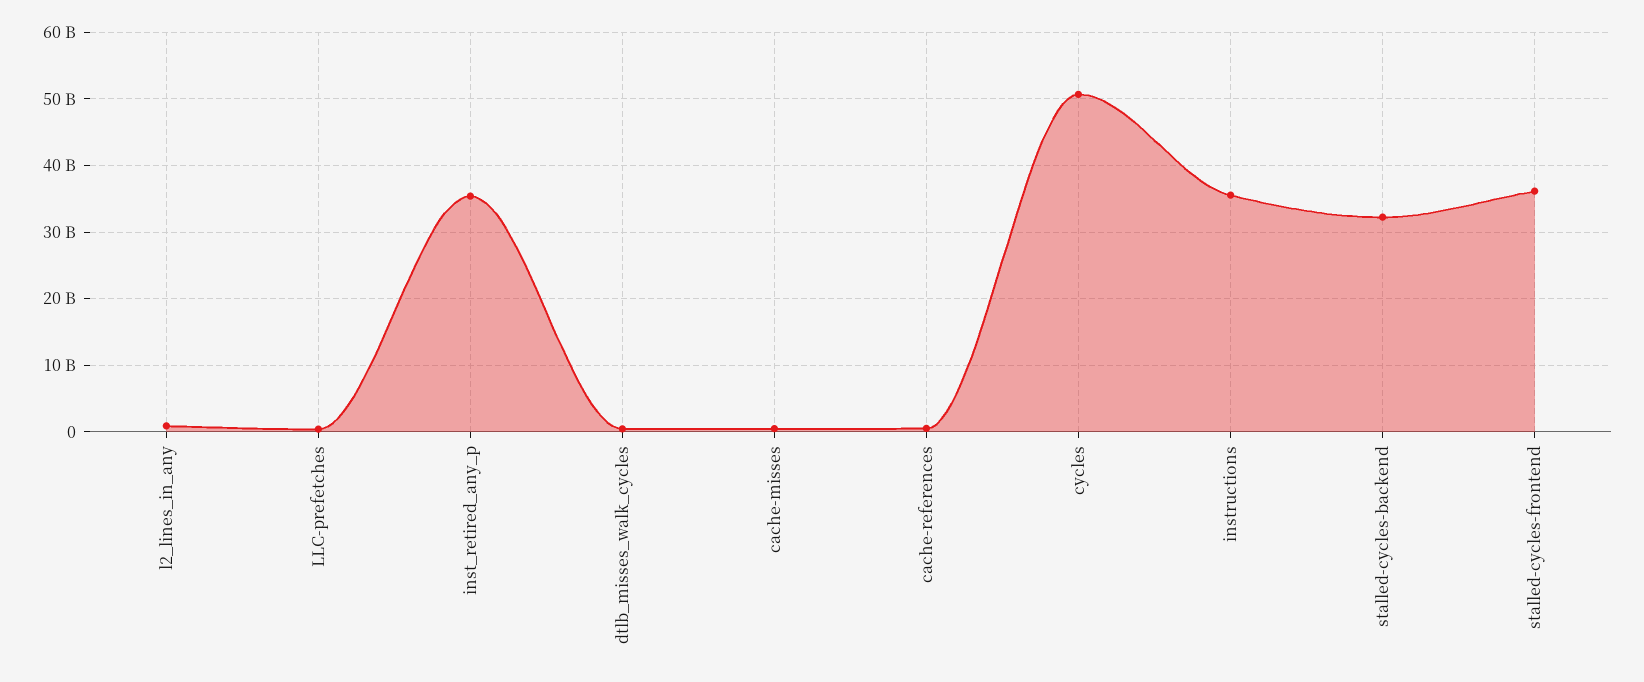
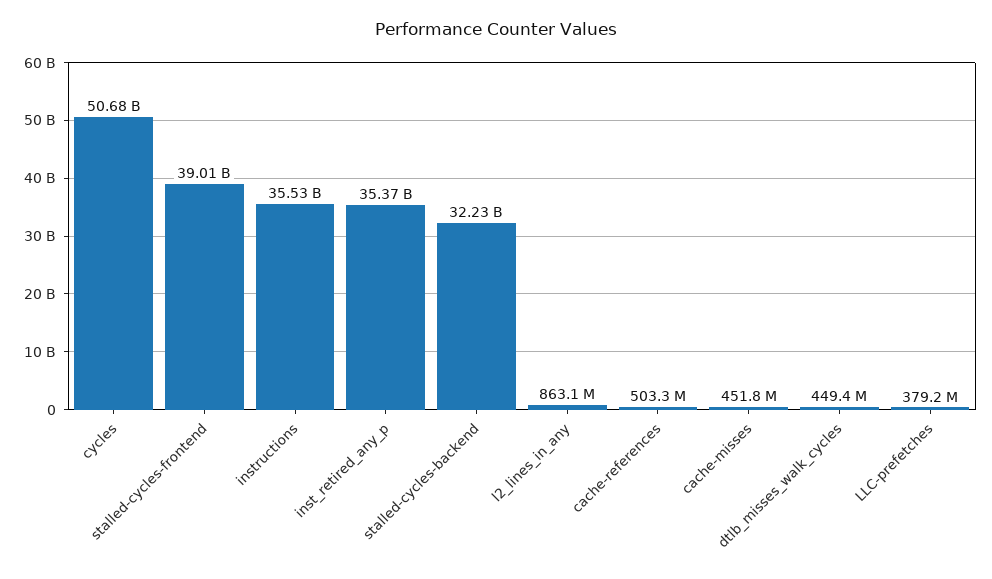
  {
    "l2_lines_in_any": 863100000,
    "LLC-prefetches": 379200000,
    "inst_retired_any_p": 35370000000,
    "dtlb_misses_walk_cycles": 449400000,
    "cache-misses": 451800000,
    "cache-references": 503300000,
    "cycles": 50680000000,
    "instructions": 35530000000,
    "stalled-cycles-backend": 32230000000,
-   "stalled-cycles-frontend": 36000000000
+   "stalled-cycles-frontend": 39010000000
  }

